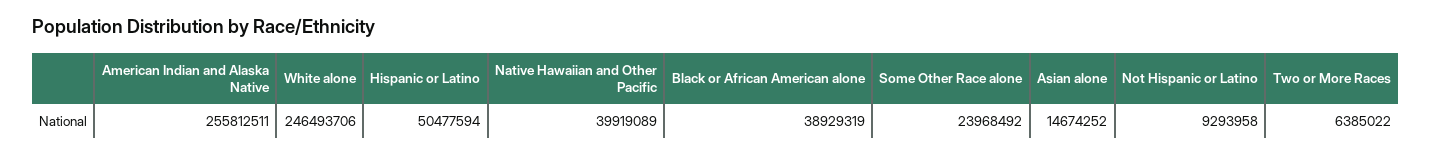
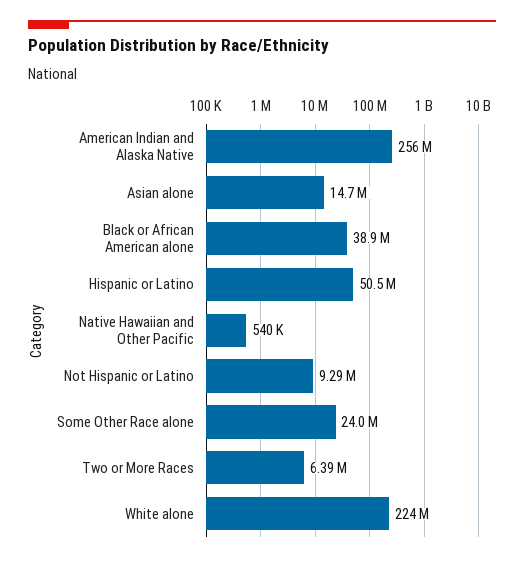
  {
    "American Indian and Alaska Native": 255812511,
-   "White alone": 246493706,
+   "White alone": 224000000,
    "Hispanic or Latino": 50477594,
-   "Native Hawaiian and Other Pacific": 39919089,
+   "Native Hawaiian and Other Pacific": 540000,
    "Black or African American alone": 38929319,
    "Some Other Race alone": 23968492,
    "Asian alone": 14674252,
    "Not Hispanic or Latino": 9293958,
    "Two or More Races": 6385022
  }

